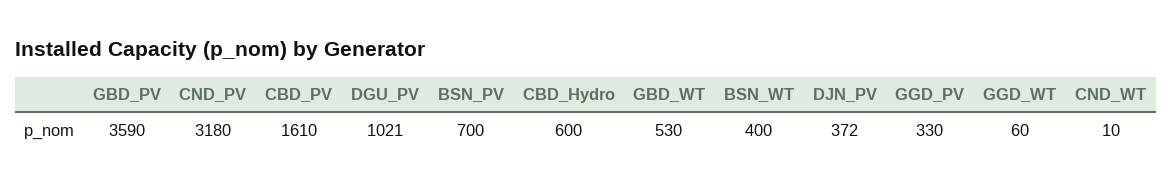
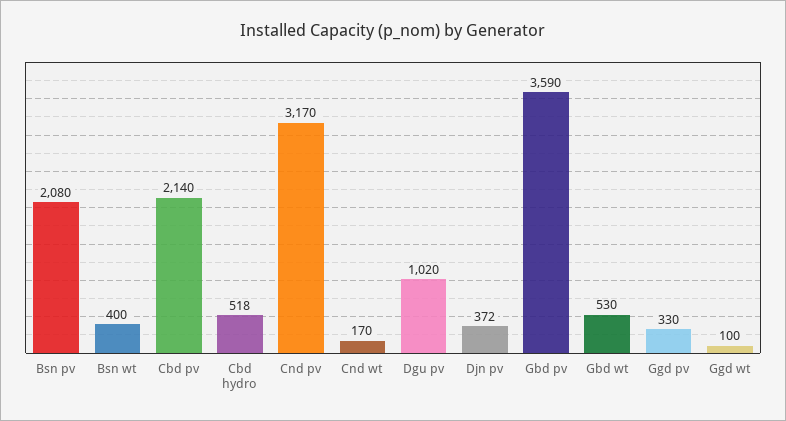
  {
    "GBD_PV": 3590,
-   "CND_PV": 3180,
+   "CND_PV": 3170,
-   "CBD_PV": 1610,
+   "CBD_PV": 2140,
-   "DGU_PV": 1021,
+   "DGU_PV": 1020,
-   "BSN_PV": 700,
+   "BSN_PV": 2080,
-   "CBD_Hydro": 600,
+   "CBD_Hydro": 518,
    "GBD_WT": 530,
    "BSN_WT": 400,
    "DJN_PV": 372,
    "GGD_PV": 330,
-   "GGD_WT": 60,
+   "GGD_WT": 100,
-   "CND_WT": 10
+   "CND_WT": 170
  }

